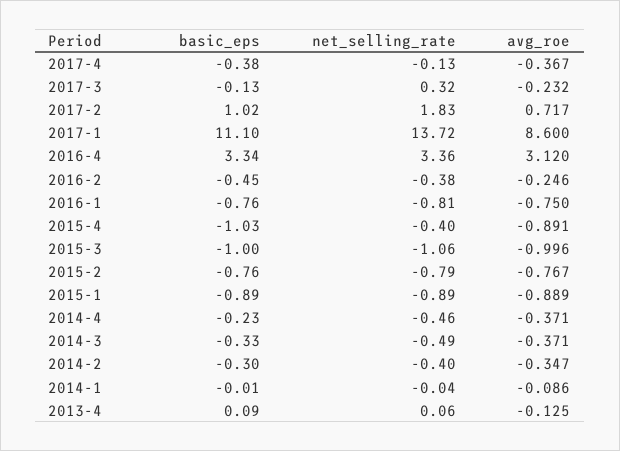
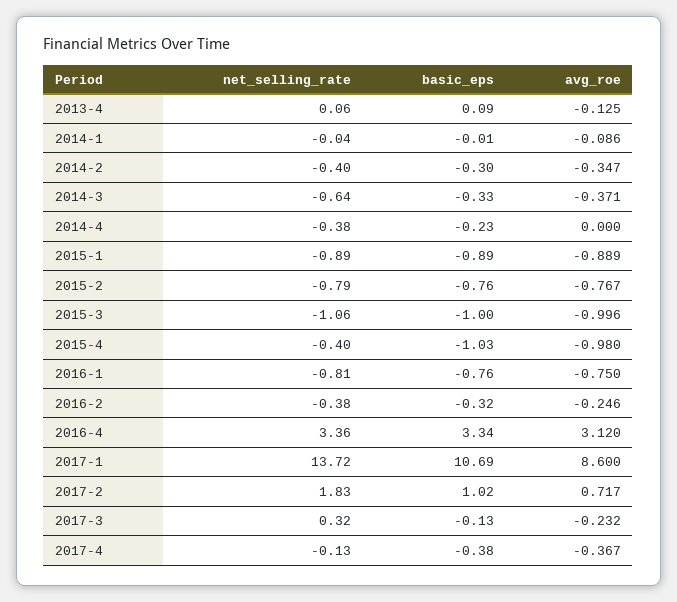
  {
    "basic_eps": {
      "2017-4": -0.38,
      "2017-3": -0.13,
      "2017-2": 1.02,
-     "2017-1": 11.1,
+     "2017-1": 10.69,
      "2016-4": 3.34,
-     "2016-2": -0.45,
+     "2016-2": -0.32,
      "2016-1": -0.76,
      "2015-4": -1.03,
      "2015-3": -1,
      "2015-2": -0.76,
      "2015-1": -0.89,
      "2014-4": -0.23,
      "2014-3": -0.33,
      "2014-2": -0.3,
      "2014-1": -0.01,
      "2013-4": 0.09
    },
    "net_selling_rate": {
      "2017-4": -0.13,
      "2017-3": 0.32,
      "2017-2": 1.83,
      "2017-1": 13.72,
      "2016-4": 3.36,
      "2016-2": -0.38,
      "2016-1": -0.81,
      "2015-4": -0.4,
      "2015-3": -1.06,
      "2015-2": -0.79,
      "2015-1": -0.89,
-     "2014-4": -0.46,
+     "2014-4": -0.38,
-     "2014-3": -0.49,
+     "2014-3": -0.64,
      "2014-2": -0.4,
      "2014-1": -0.04,
      "2013-4": 0.06
    },
    "avg_roe": {
      "2017-4": -0.367,
      "2017-3": -0.232,
      "2017-2": 0.717,
      "2017-1": 8.6,
      "2016-4": 3.12,
      "2016-2": -0.246,
      "2016-1": -0.75,
-     "2015-4": -0.891,
+     "2015-4": -0.98,
      "2015-3": -0.996,
      "2015-2": -0.767,
      "2015-1": -0.889,
-     "2014-4": -0.371,
+     "2014-4": 0,
      "2014-3": -0.371,
      "2014-2": -0.347,
      "2014-1": -0.086,
      "2013-4": -0.125
    }
  }

